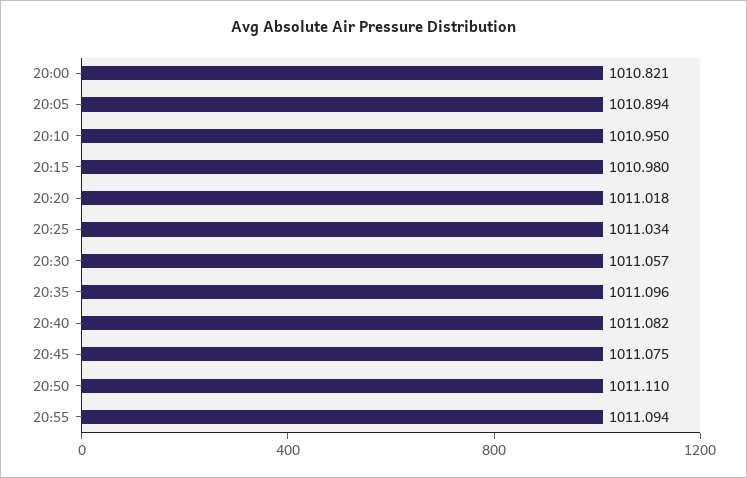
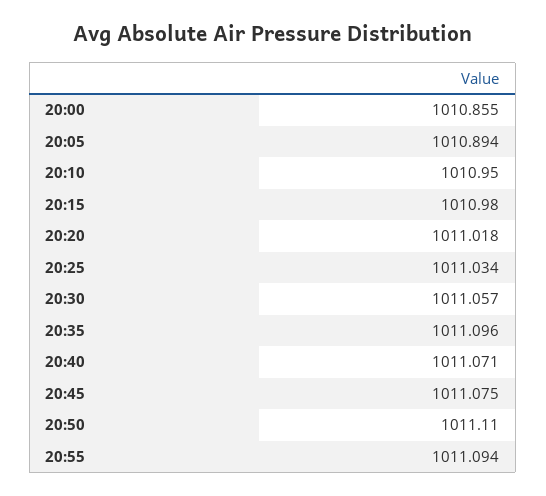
  {
-   "20:00": 1010.821,
+   "20:00": 1010.855,
    "20:05": 1010.894,
    "20:10": 1010.95,
    "20:15": 1010.98,
    "20:20": 1011.018,
    "20:25": 1011.034,
    "20:30": 1011.057,
    "20:35": 1011.096,
-   "20:40": 1011.082,
+   "20:40": 1011.071,
    "20:45": 1011.075,
    "20:50": 1011.11,
    "20:55": 1011.094
  }

